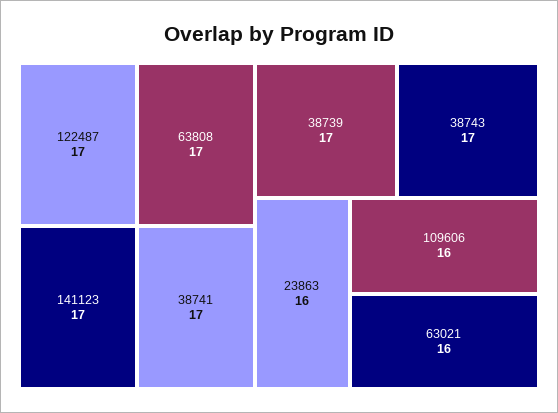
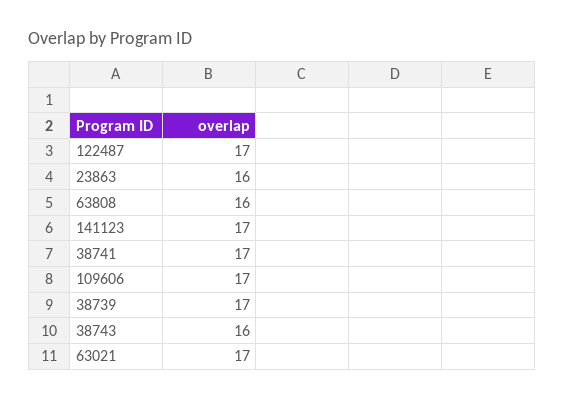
  {
    "122487": 17,
-   "63808": 17,
+   "63808": 16,
    "141123": 17,
    "38741": 17,
    "38739": 17,
-   "38743": 17,
+   "38743": 16,
    "23863": 16,
-   "109606": 16,
+   "109606": 17,
-   "63021": 16
+   "63021": 17
  }

